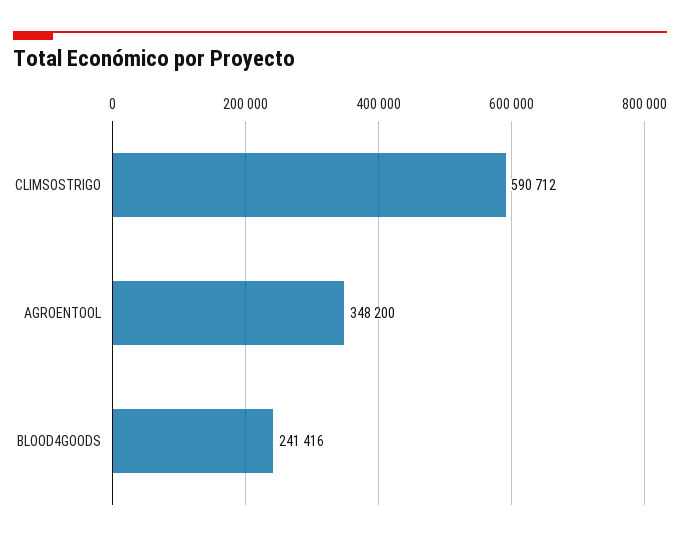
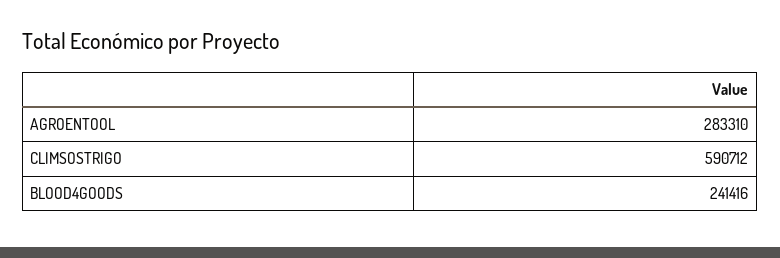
  {
    "CLIMSOSTRIGO": 590712,
-   "AGROENTOOL": 348200,
+   "AGROENTOOL": 283310,
    "BLOOD4GOODS": 241416
  }

